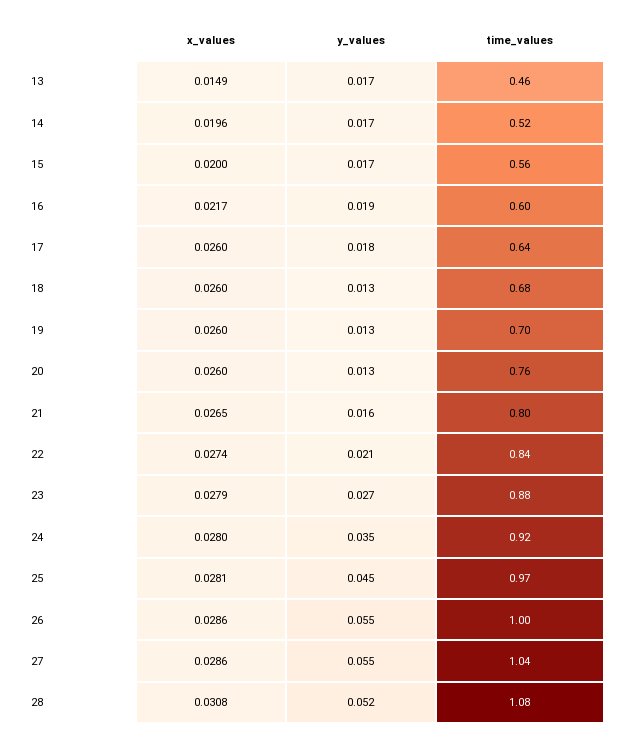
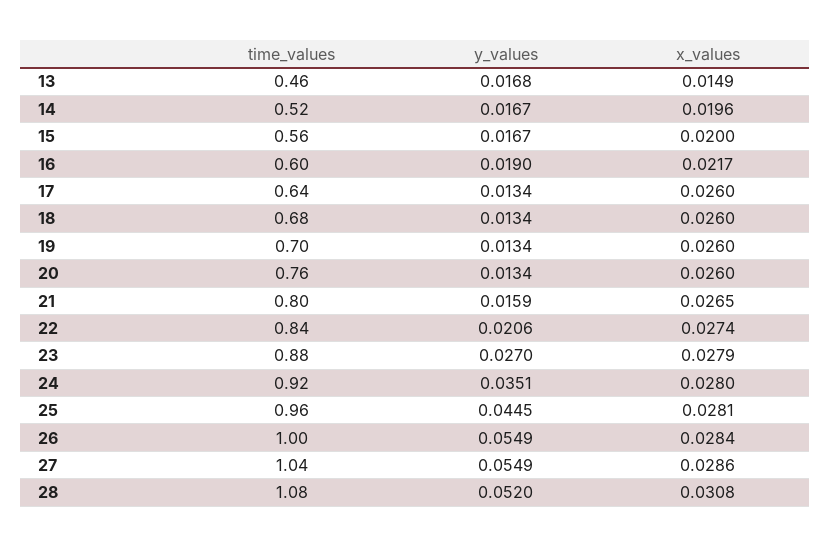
  {
    "x_values": {
      "13": 0.0149,
      "14": 0.0196,
      "15": 0.02,
      "16": 0.0217,
      "17": 0.026,
      "18": 0.026,
      "19": 0.026,
      "20": 0.026,
      "21": 0.0265,
      "22": 0.0274,
      "23": 0.0279,
      "24": 0.028,
      "25": 0.0281,
-     "26": 0.0286,
+     "26": 0.0284,
      "27": 0.0286,
      "28": 0.0308
    },
    "y_values": {
      "13": 0.0168,
      "14": 0.0167,
      "15": 0.0167,
      "16": 0.019,
-     "17": 0.018,
+     "17": 0.0134,
      "18": 0.0134,
      "19": 0.0134,
      "20": 0.0134,
      "21": 0.0159,
      "22": 0.0206,
      "23": 0.027,
      "24": 0.0351,
      "25": 0.0445,
      "26": 0.0549,
      "27": 0.0549,
      "28": 0.052
    },
    "time_values": {
      "13": 0.46,
      "14": 0.52,
      "15": 0.56,
      "16": 0.6,
      "17": 0.64,
      "18": 0.68,
      "19": 0.7,
      "20": 0.76,
      "21": 0.8,
      "22": 0.84,
      "23": 0.88,
      "24": 0.92,
-     "25": 0.97,
+     "25": 0.96,
      "26": 1,
      "27": 1.04,
      "28": 1.08
    }
  }

